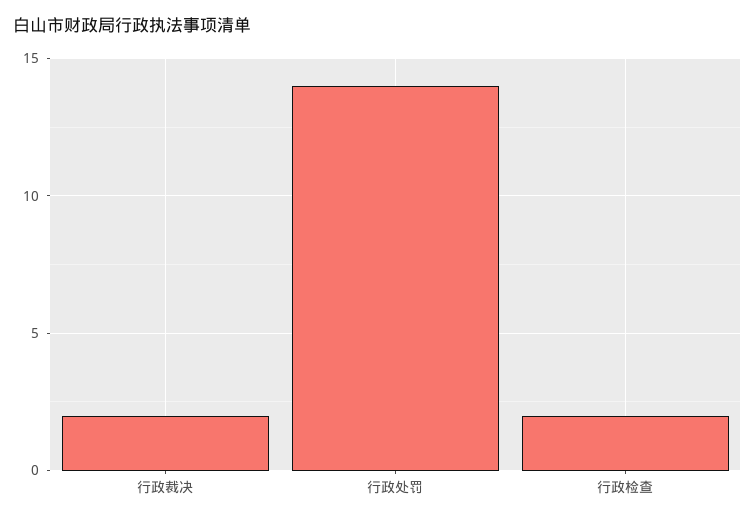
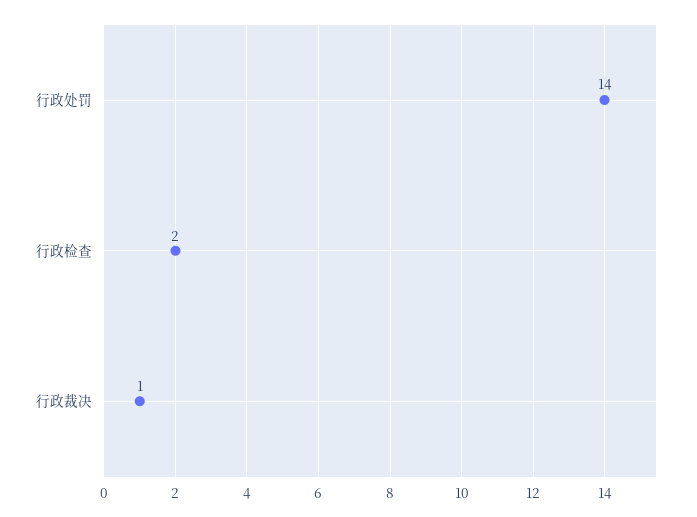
  {
-   "行政裁决": 2,
+   "行政裁决": 1,
    "行政处罚": 14,
    "行政检查": 2
  }

